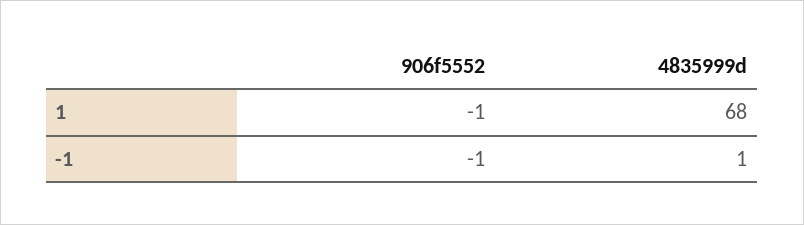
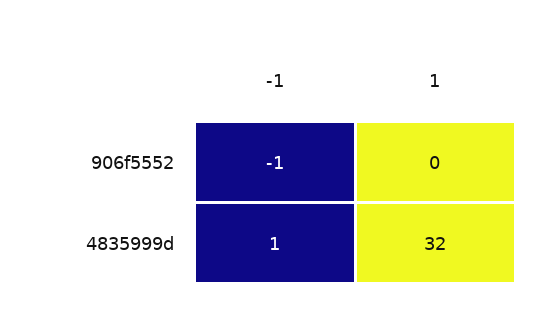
  {
    "906f5552": {
-     "1": -1,
+     "1": 0,
      "-1": -1
    },
    "4835999d": {
-     "1": 68,
+     "1": 32,
      "-1": 1
    }
  }

